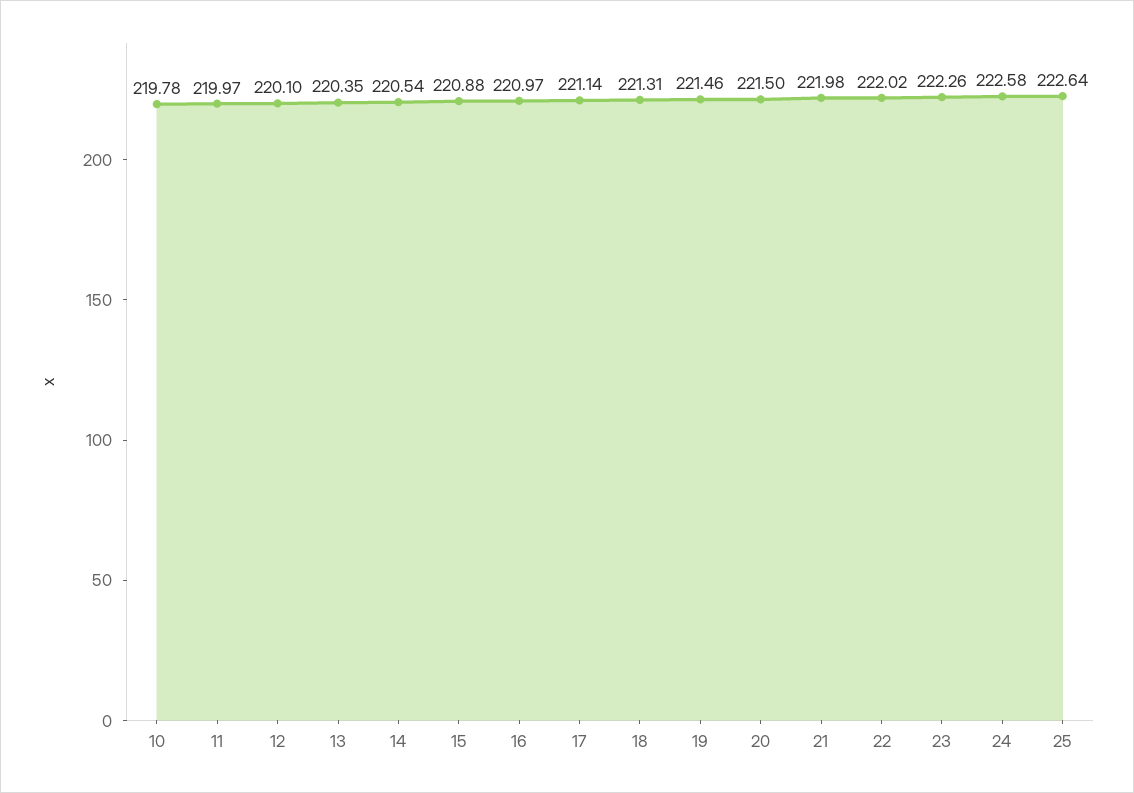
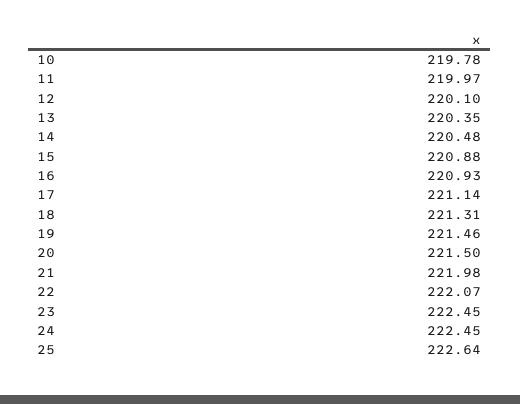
  {
    "10": 219.78,
    "11": 219.97,
    "12": 220.1,
    "13": 220.35,
-   "14": 220.54,
+   "14": 220.48,
    "15": 220.88,
-   "16": 220.97,
+   "16": 220.93,
    "17": 221.14,
    "18": 221.31,
    "19": 221.46,
    "20": 221.5,
    "21": 221.98,
-   "22": 222.02,
+   "22": 222.07,
-   "23": 222.26,
+   "23": 222.45,
-   "24": 222.58,
+   "24": 222.45,
    "25": 222.64
  }

